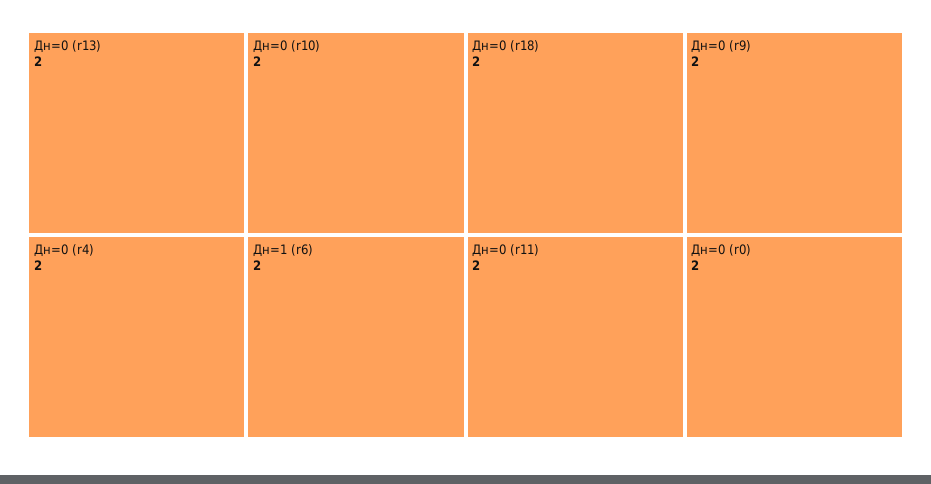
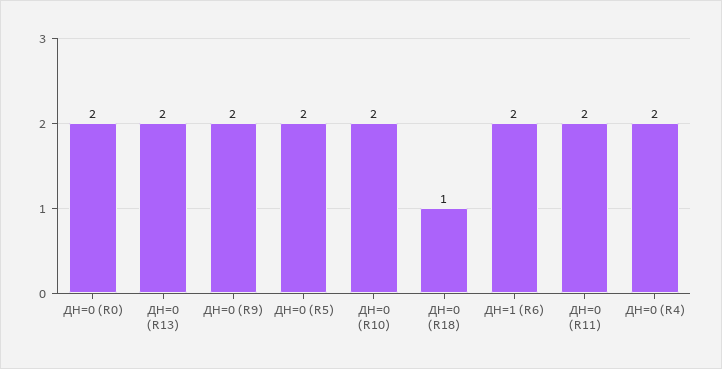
  {
    "Дн=0 (r13)": 2,
    "Дн=0 (r4)": 2,
    "Дн=0 (r10)": 2,
    "Дн=1 (r6)": 2,
-   "Дн=0 (r18)": 2,
+   "Дн=0 (r18)": 1,
    "Дн=0 (r11)": 2,
    "Дн=0 (r9)": 2,
-   "Дн=0 (r0)": 2
+   "Дн=0 (r0)": 2,
+   "ДН=0 (R5)": 2
  }

